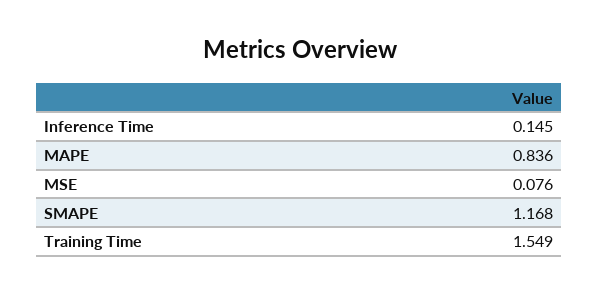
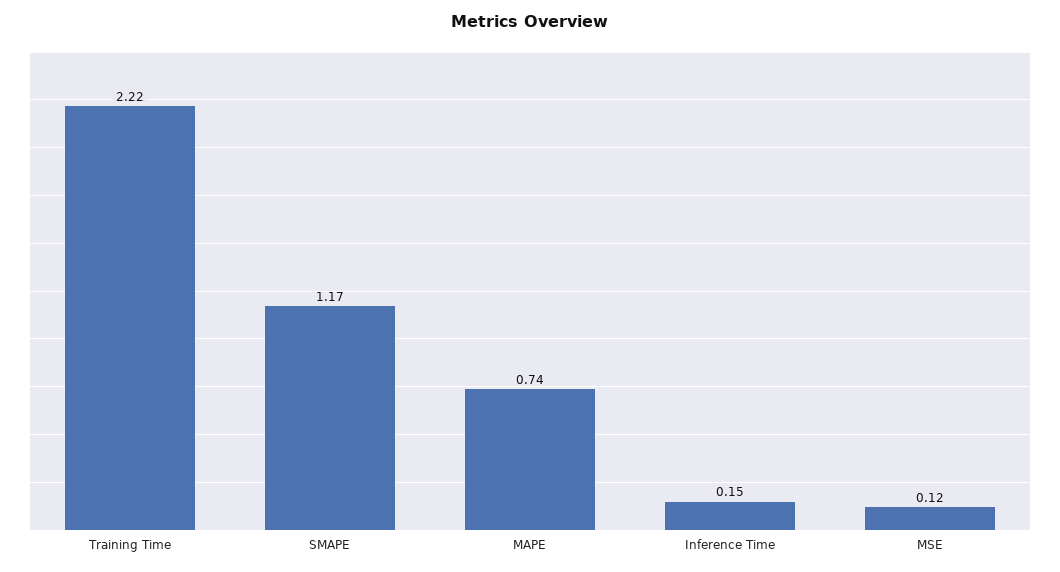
  {
    "Inference Time": 0.145,
-   "MAPE": 0.836,
+   "MAPE": 0.74,
-   "MSE": 0.076,
+   "MSE": 0.12,
    "SMAPE": 1.168,
-   "Training Time": 1.549
+   "Training Time": 2.22
  }

